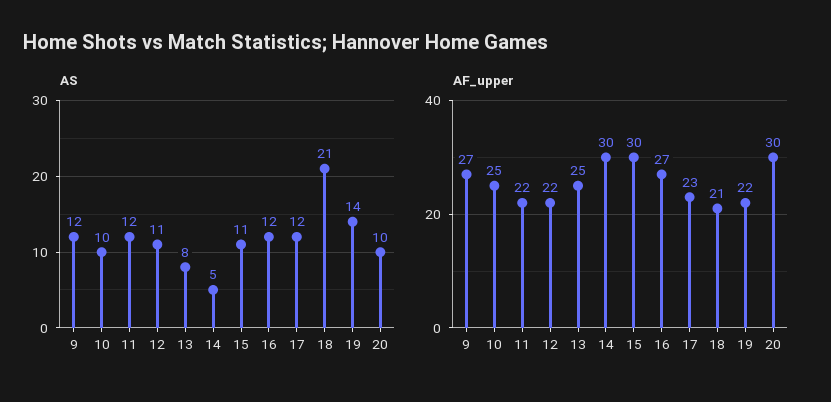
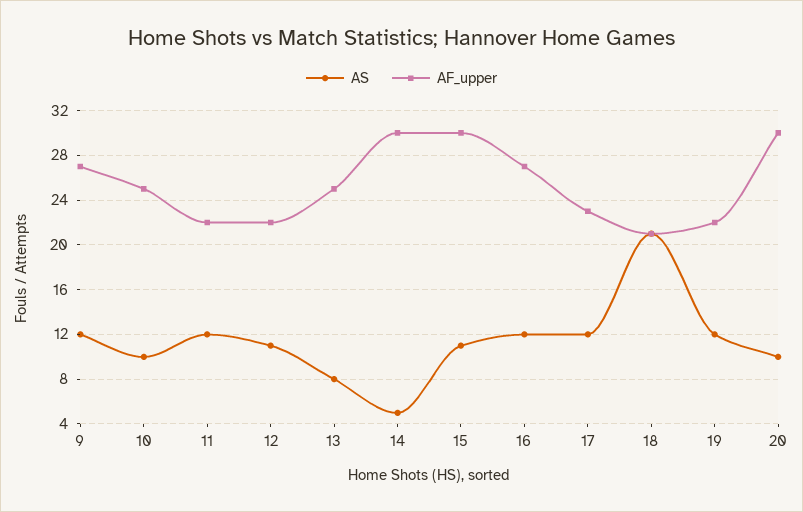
  {
    "AS": {
      "9": 12,
      "10": 10,
      "11": 12,
      "12": 11,
      "13": 8,
      "14": 5,
      "15": 11,
      "16": 12,
      "17": 12,
      "18": 21,
-     "19": 14,
+     "19": 12,
      "20": 10
    },
    "AF_upper": {
      "9": 27,
      "10": 25,
      "11": 22,
      "12": 22,
      "13": 25,
      "14": 30,
      "15": 30,
      "16": 27,
      "17": 23,
      "18": 21,
      "19": 22,
      "20": 30
    }
  }

